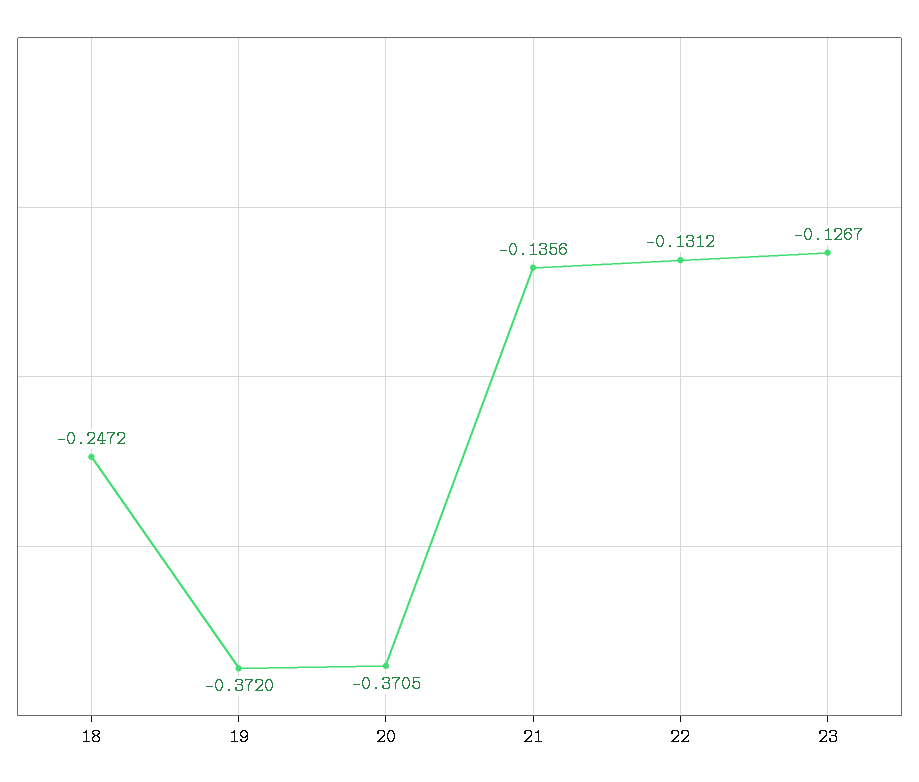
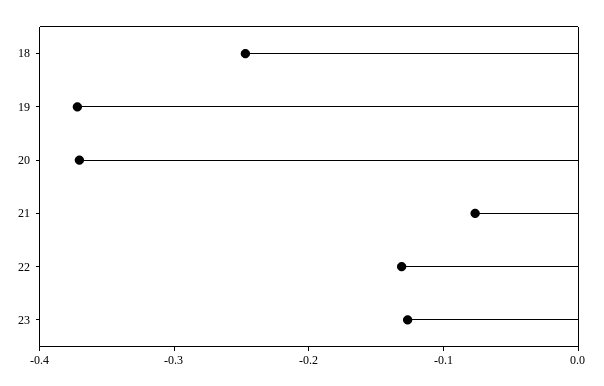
  {
    "18": -0.2472,
    "19": -0.372,
    "20": -0.3705,
-   "21": -0.1356,
+   "21": -0.08,
    "22": -0.1312,
    "23": -0.1267
  }

